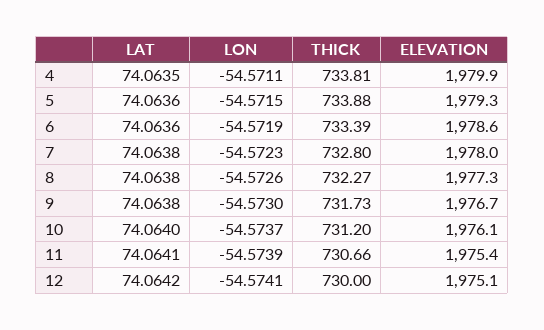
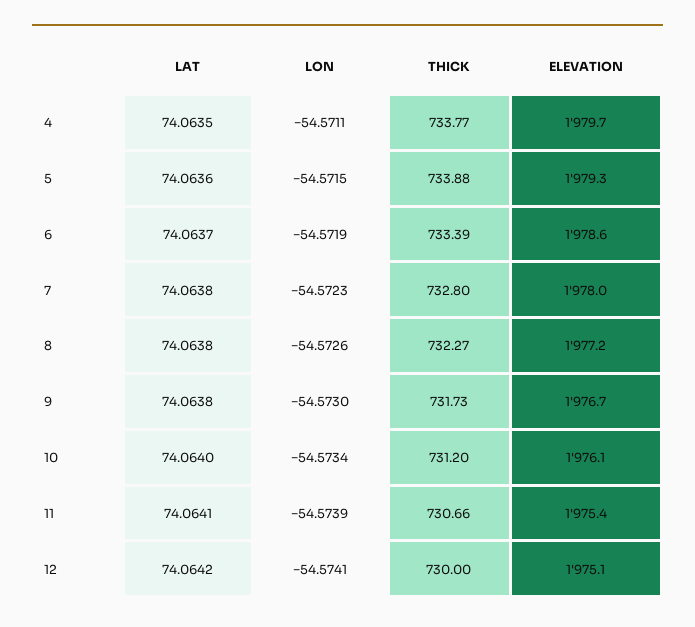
  {
    "LAT": {
      "4": 74.0635,
      "5": 74.0636,
-     "6": 74.0636,
+     "6": 74.0637,
      "7": 74.0638,
      "8": 74.0638,
      "9": 74.0638,
      "10": 74.064,
      "11": 74.0641,
      "12": 74.0642
    },
    "LON": {
      "4": -54.5711,
      "5": -54.5715,
      "6": -54.5719,
      "7": -54.5723,
      "8": -54.5726,
      "9": -54.573,
-     "10": -54.5737,
+     "10": -54.5734,
      "11": -54.5739,
      "12": -54.5741
    },
    "THICK": {
-     "4": 733.81,
+     "4": 733.77,
      "5": 733.88,
      "6": 733.39,
      "7": 732.8,
      "8": 732.27,
      "9": 731.73,
      "10": 731.2,
      "11": 730.66,
      "12": 730
    },
    "ELEVATION": {
-     "4": 1979.9,
+     "4": 1979.7,
      "5": 1979.3,
      "6": 1978.6,
      "7": 1978,
-     "8": 1977.3,
+     "8": 1977.2,
      "9": 1976.7,
      "10": 1976.1,
      "11": 1975.4,
      "12": 1975.1
    }
  }

